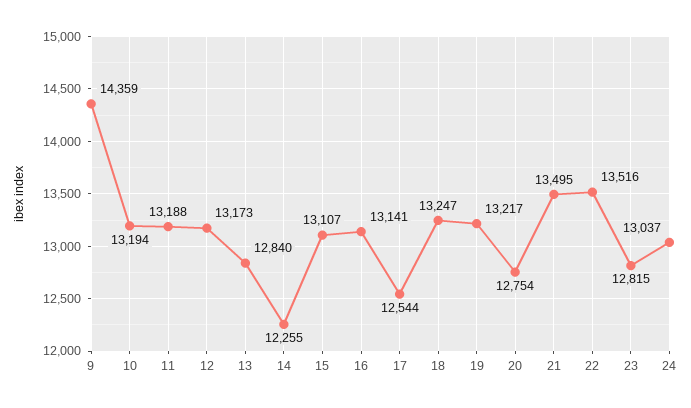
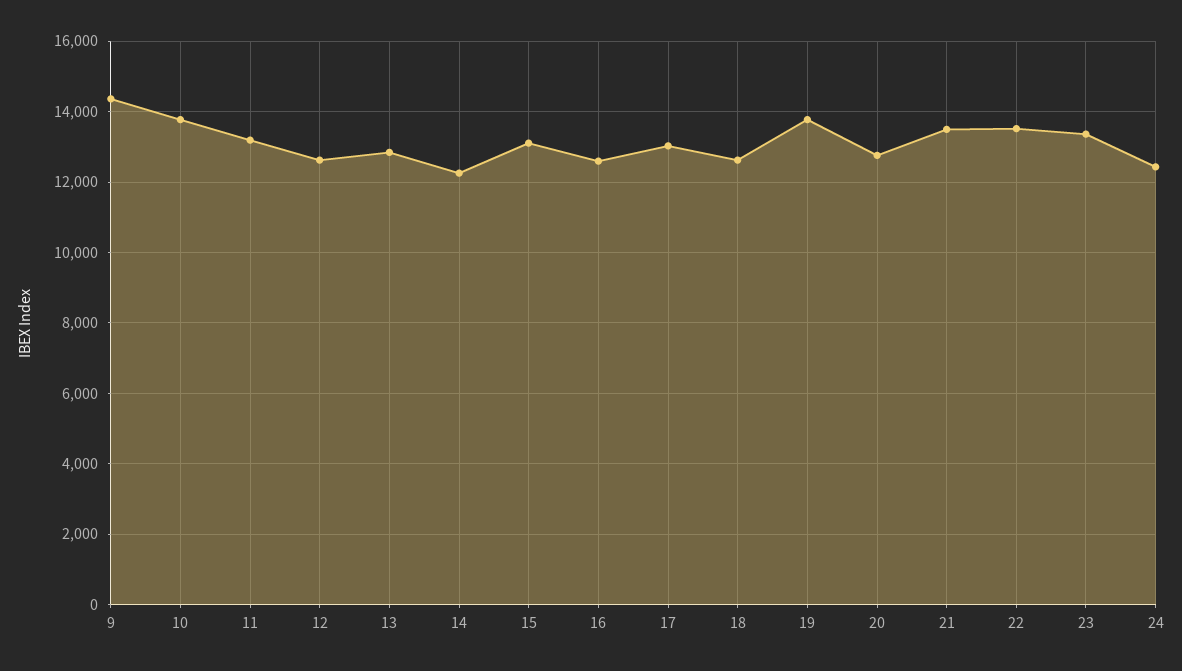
  {
    "9": 14359,
-   "10": 13194,
+   "10": 13800,
    "11": 13188,
-   "12": 13173,
+   "12": 12600,
    "13": 12840,
    "14": 12255,
    "15": 13107,
-   "16": 13141,
+   "16": 12600,
-   "17": 12544,
+   "17": 13000,
-   "18": 13247,
+   "18": 12600,
-   "19": 13217,
+   "19": 13800,
    "20": 12754,
    "21": 13495,
    "22": 13516,
-   "23": 12815,
+   "23": 13400,
-   "24": 13037
+   "24": 12400
  }

